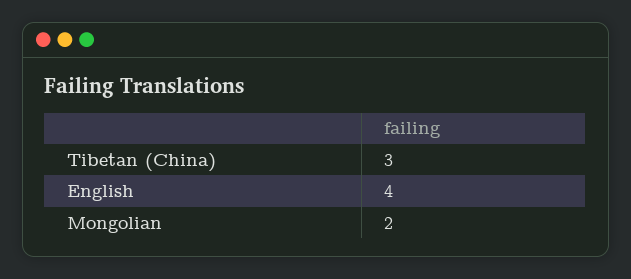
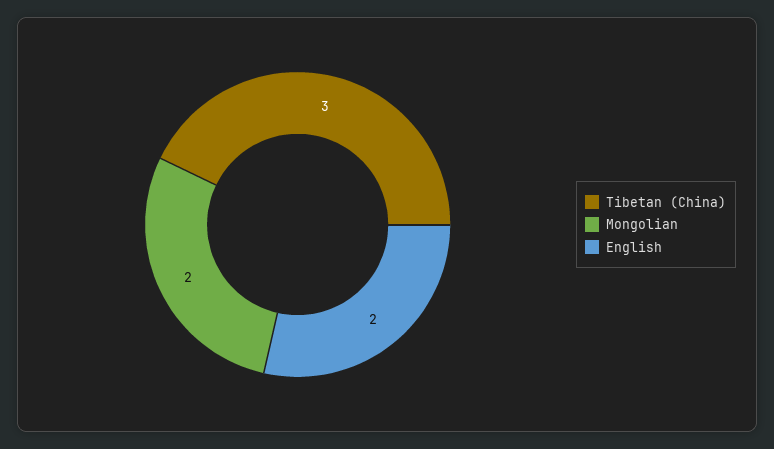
  {
    "Tibetan (China)": 3,
-   "English": 4,
+   "English": 2,
    "Mongolian": 2
  }

